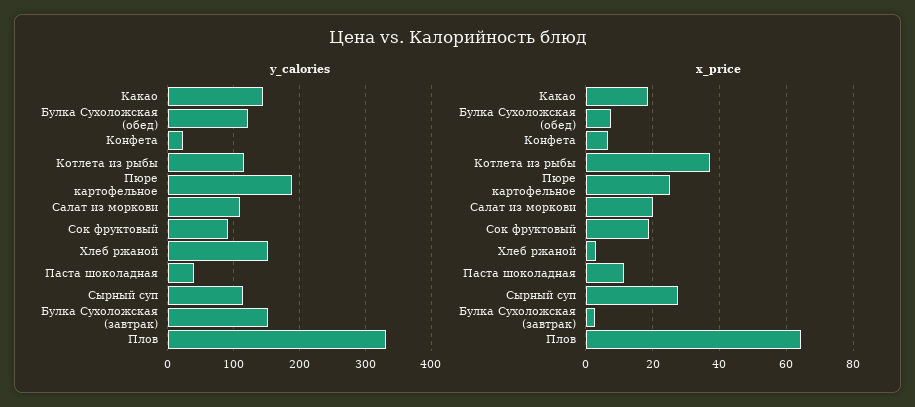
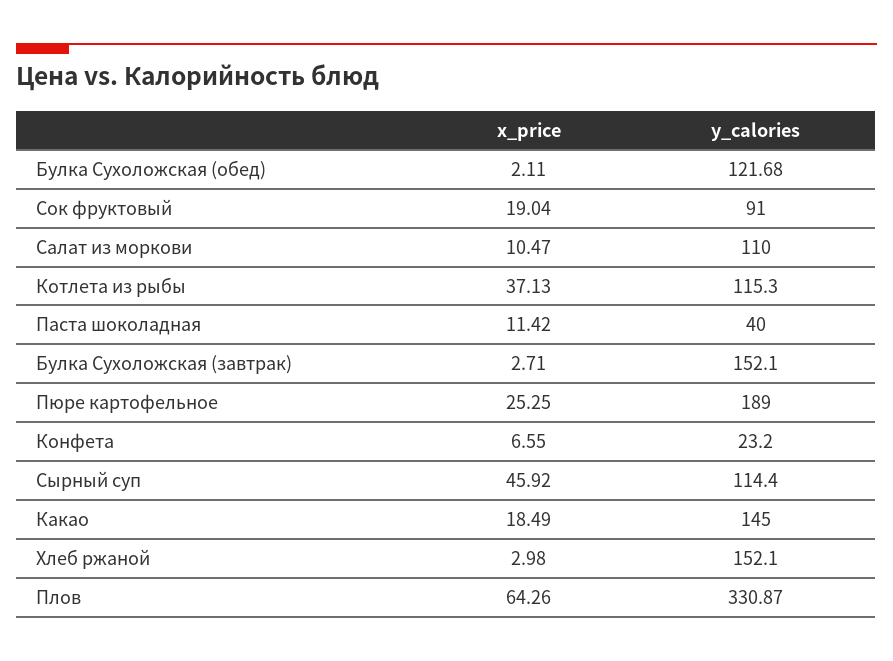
  {
    "y_calories": {
      "Какао": 145,
      "Булка Сухоложская (обед)": 121.68,
      "Конфета": 23.2,
      "Котлета из рыбы": 115.3,
      "Пюре картофельное": 189,
      "Салат из моркови": 110,
      "Сок фруктовый": 91,
      "Хлеб ржаной": 152.1,
      "Паста шоколадная": 40,
      "Сырный суп": 114.4,
      "Булка Сухоложская (завтрак)": 152.1,
      "Плов": 330.87
    },
    "x_price": {
      "Какао": 18.49,
-     "Булка Сухоложская (обед)": 8,
+     "Булка Сухоложская (обед)": 2.11,
      "Конфета": 6.55,
      "Котлета из рыбы": 37.13,
      "Пюре картофельное": 25.25,
-     "Салат из моркови": 20,
+     "Салат из моркови": 10.47,
      "Сок фруктовый": 19.04,
      "Хлеб ржаной": 2.98,
      "Паста шоколадная": 11.42,
-     "Сырный суп": 28,
+     "Сырный суп": 45.92,
      "Булка Сухоложская (завтрак)": 2.71,
      "Плов": 64.26
    }
  }

